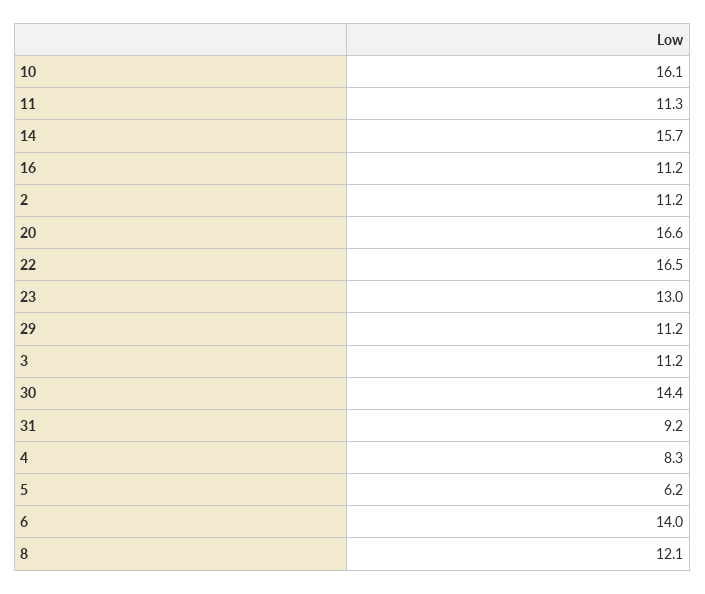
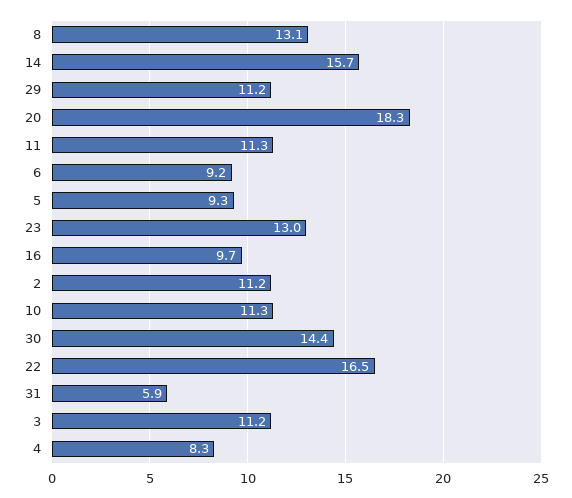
  {
-   "10": 16.1,
+   "10": 11.3,
    "11": 11.3,
    "14": 15.7,
-   "16": 11.2,
+   "16": 9.7,
    "2": 11.2,
-   "20": 16.6,
+   "20": 18.3,
    "22": 16.5,
    "23": 13,
    "29": 11.2,
    "3": 11.2,
    "30": 14.4,
-   "31": 9.2,
+   "31": 5.9,
    "4": 8.3,
-   "5": 6.2,
+   "5": 9.3,
-   "6": 14,
+   "6": 9.2,
-   "8": 12.1
+   "8": 13.1
  }

